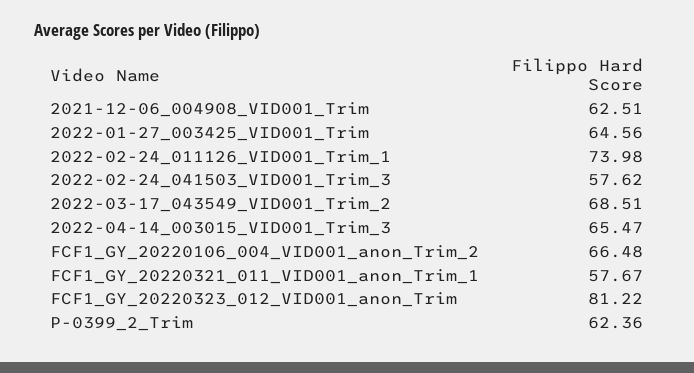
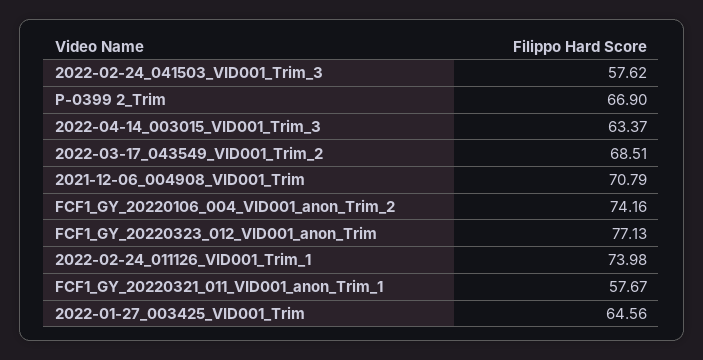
  {
-   "2021-12-06_004908_VID001_Trim": 62.51,
+   "2021-12-06_004908_VID001_Trim": 70.79,
    "2022-01-27_003425_VID001_Trim": 64.56,
    "2022-02-24_011126_VID001_Trim_1": 73.98,
    "2022-02-24_041503_VID001_Trim_3": 57.62,
    "2022-03-17_043549_VID001_Trim_2": 68.51,
-   "2022-04-14_003015_VID001_Trim_3": 65.47,
+   "2022-04-14_003015_VID001_Trim_3": 63.37,
-   "FCF1_GY_20220106_004_VID001_anon_Trim_2": 66.48,
+   "FCF1_GY_20220106_004_VID001_anon_Trim_2": 74.16,
    "FCF1_GY_20220321_011_VID001_anon_Trim_1": 57.67,
-   "FCF1_GY_20220323_012_VID001_anon_Trim": 81.22,
+   "FCF1_GY_20220323_012_VID001_anon_Trim": 77.13,
-   "P-0399_2_Trim": 62.36
+   "P-0399_2_Trim": 66.9
  }

